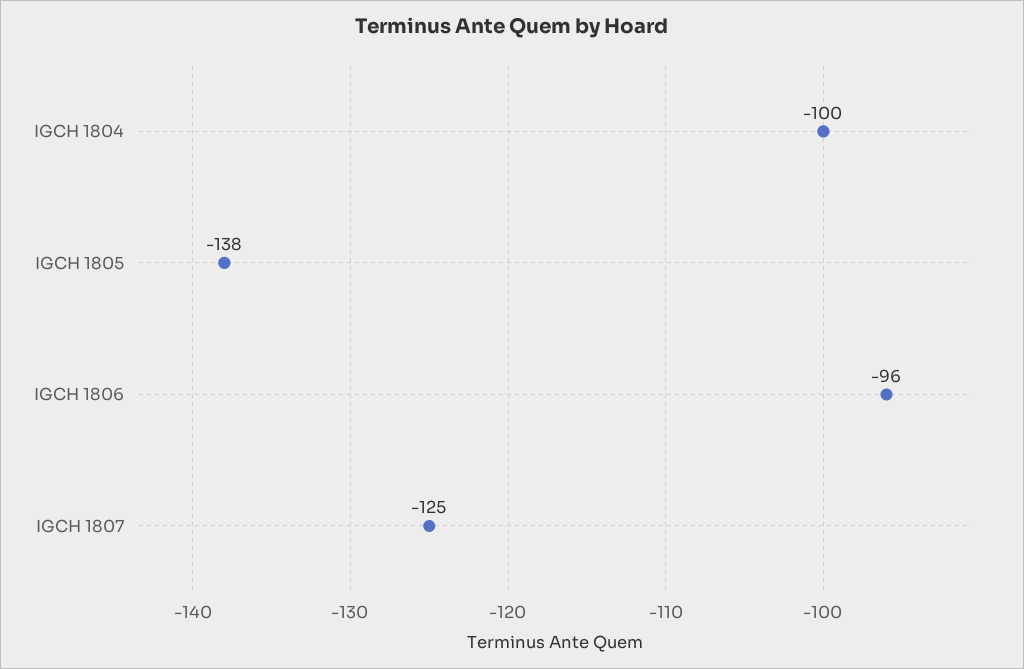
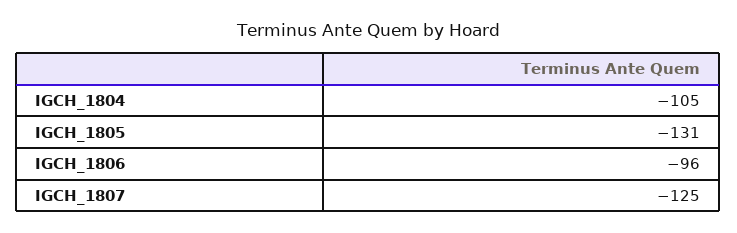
  {
-   "IGCH 1804": -100,
+   "IGCH 1804": -105,
-   "IGCH 1805": -138,
+   "IGCH 1805": -131,
    "IGCH 1806": -96,
    "IGCH 1807": -125
  }

